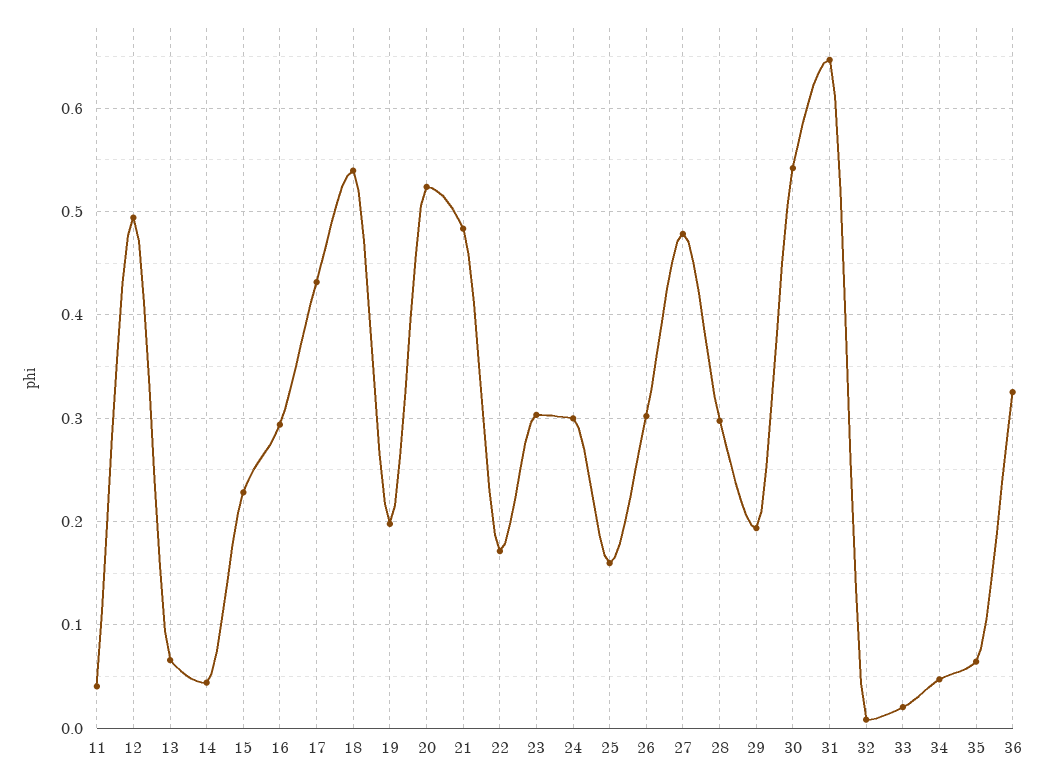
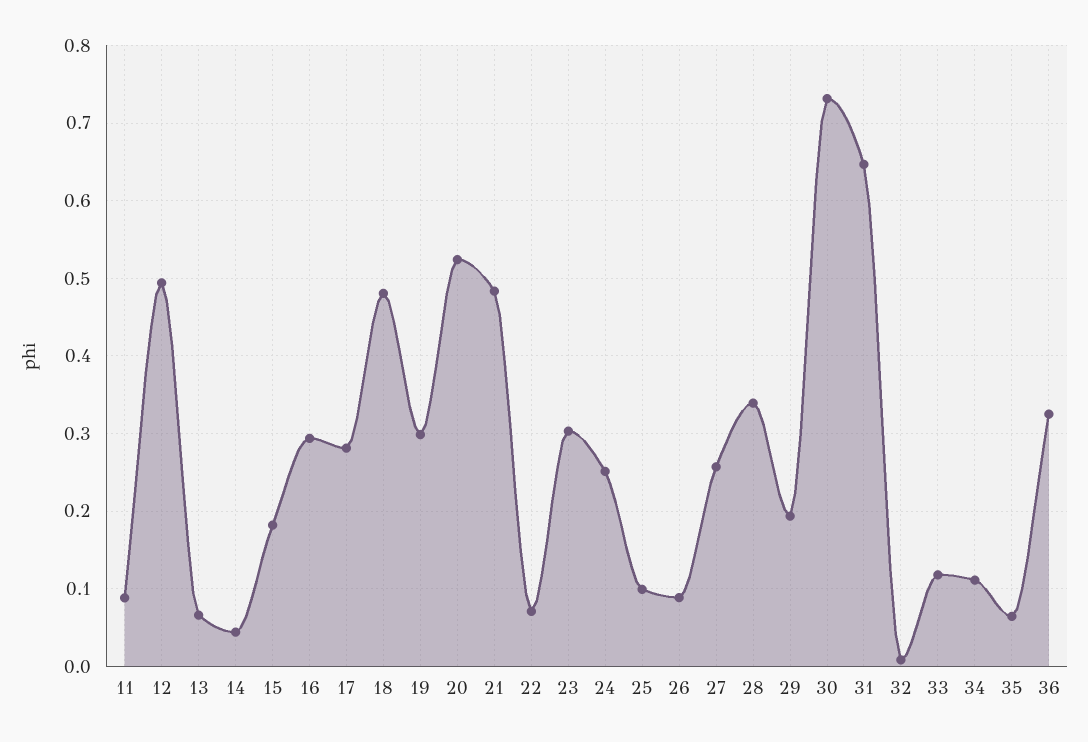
  {
-   "11": 0.04,
+   "11": 0.09,
    "12": 0.49,
    "13": 0.07,
    "14": 0.04,
-   "15": 0.23,
+   "15": 0.18,
    "16": 0.29,
-   "17": 0.43,
+   "17": 0.28,
-   "18": 0.54,
+   "18": 0.48,
-   "19": 0.2,
+   "19": 0.3,
    "20": 0.52,
    "21": 0.48,
-   "22": 0.17,
+   "22": 0.07,
    "23": 0.3,
-   "24": 0.3,
+   "24": 0.25,
-   "25": 0.16,
+   "25": 0.1,
-   "26": 0.3,
+   "26": 0.09,
-   "27": 0.48,
+   "27": 0.26,
-   "28": 0.3,
+   "28": 0.34,
    "29": 0.19,
-   "30": 0.54,
+   "30": 0.73,
    "31": 0.65,
    "32": 0.01,
-   "33": 0.02,
+   "33": 0.12,
-   "34": 0.05,
+   "34": 0.11,
    "35": 0.06,
    "36": 0.33
  }

